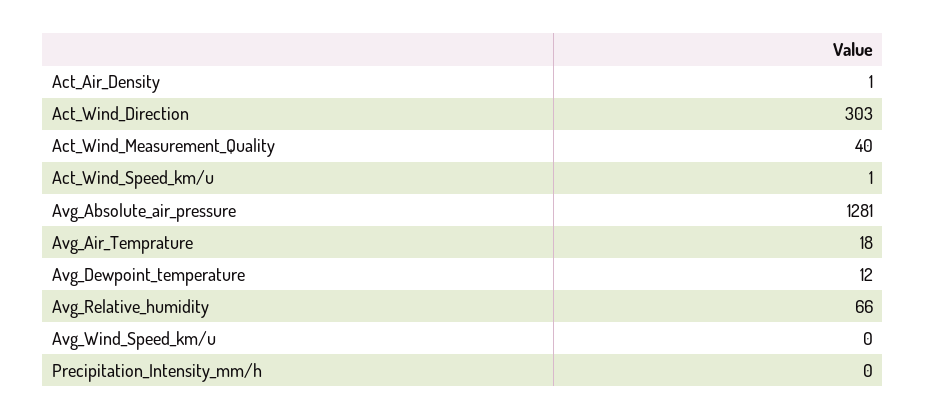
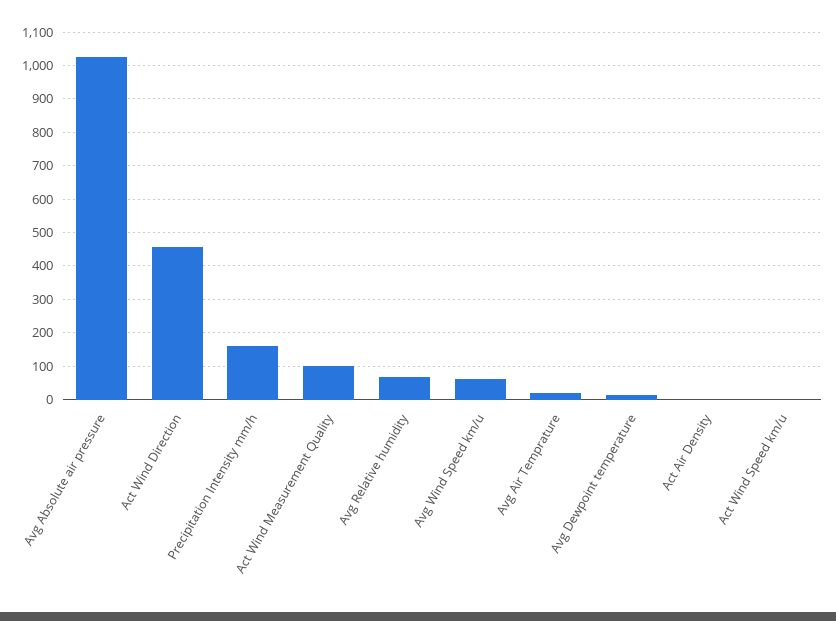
  {
    "Act_Air_Density": 1,
-   "Act_Wind_Direction": 303,
+   "Act_Wind_Direction": 460,
-   "Act_Wind_Measurement_Quality": 40,
+   "Act_Wind_Measurement_Quality": 100,
    "Act_Wind_Speed_km/u": 1,
-   "Avg_Absolute_air_pressure": 1281,
+   "Avg_Absolute_air_pressure": 1020,
    "Avg_Air_Temprature": 18,
    "Avg_Dewpoint_temperature": 12,
    "Avg_Relative_humidity": 66,
-   "Avg_Wind_Speed_km/u": 0,
+   "Avg_Wind_Speed_km/u": 60,
-   "Precipitation_Intensity_mm/h": 0
+   "Precipitation_Intensity_mm/h": 160
  }

